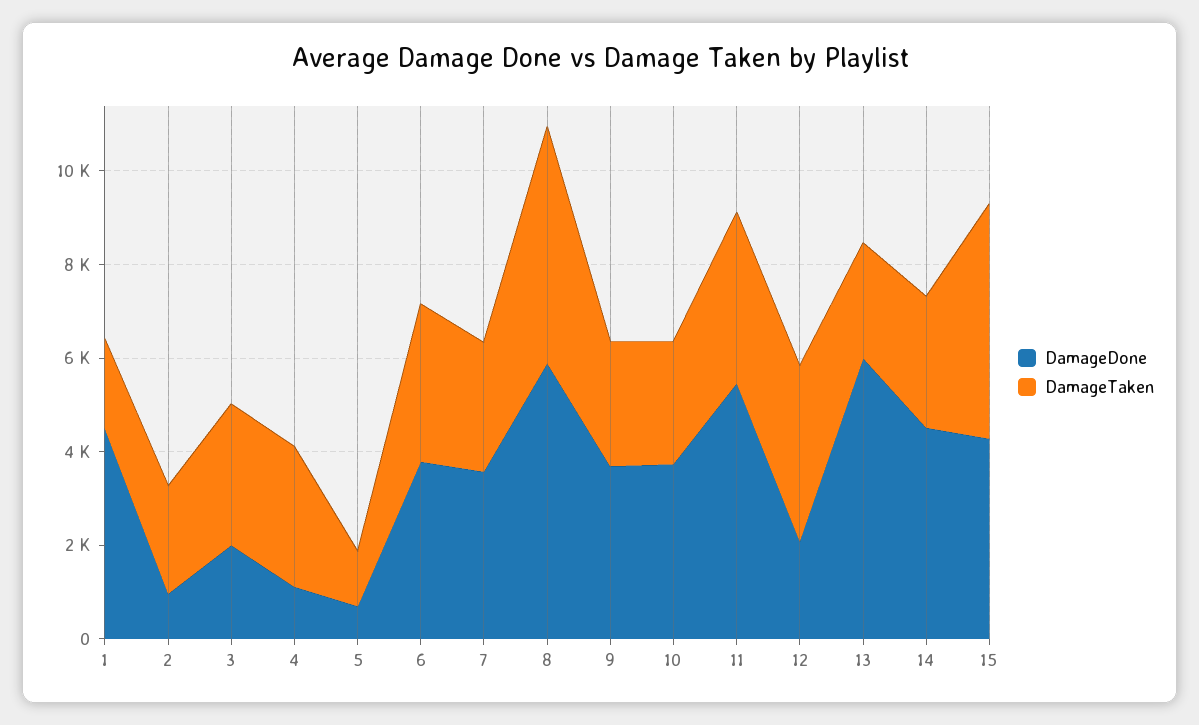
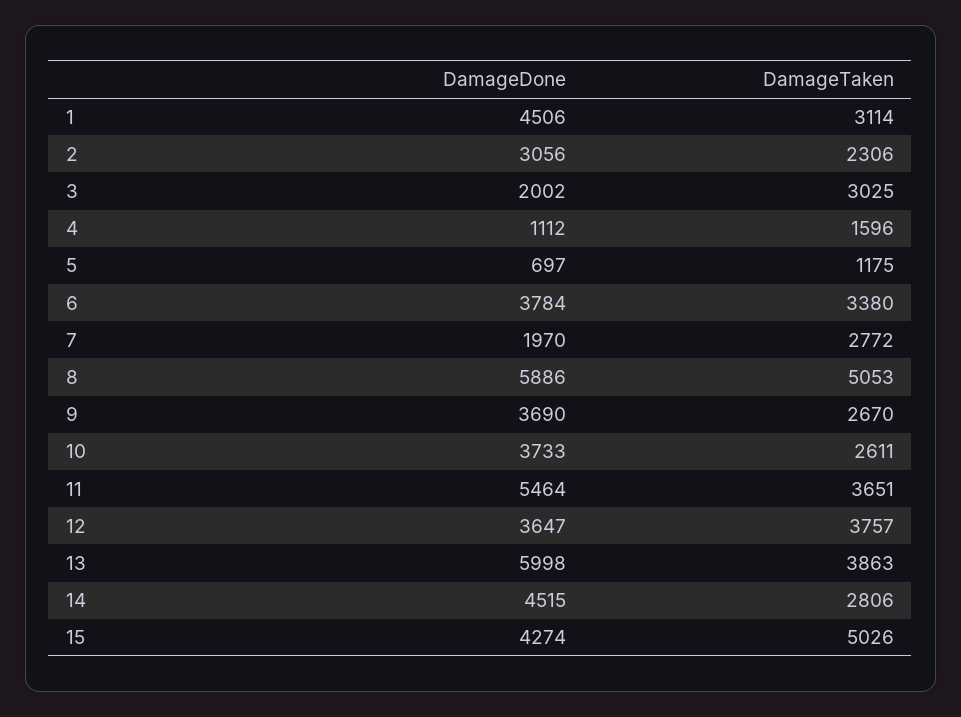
  {
    "DamageDone": {
      "1": 4506,
-     "2": 1000,
+     "2": 3056,
      "3": 2002,
      "4": 1112,
      "5": 697,
      "6": 3784,
-     "7": 3500,
+     "7": 1970,
      "8": 5886,
      "9": 3690,
      "10": 3733,
      "11": 5464,
-     "12": 2000,
+     "12": 3647,
      "13": 5998,
      "14": 4515,
      "15": 4274
    },
    "DamageTaken": {
-     "1": 2000,
+     "1": 3114,
      "2": 2306,
      "3": 3025,
-     "4": 3000,
+     "4": 1596,
      "5": 1175,
      "6": 3380,
      "7": 2772,
      "8": 5053,
      "9": 2670,
      "10": 2611,
      "11": 3651,
      "12": 3757,
-     "13": 2500,
+     "13": 3863,
      "14": 2806,
      "15": 5026
    }
  }

